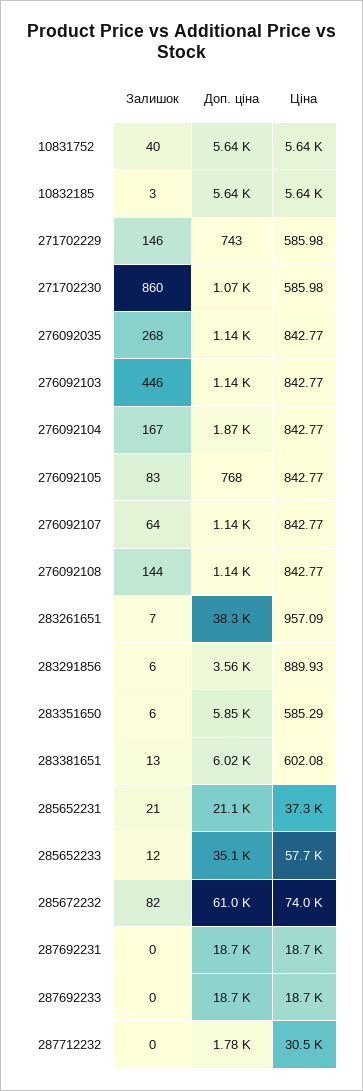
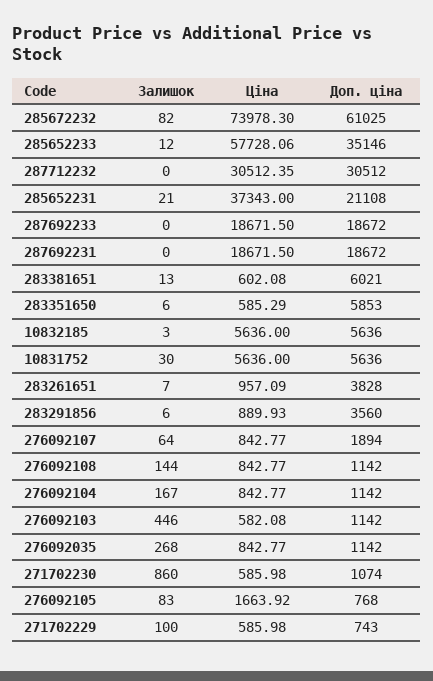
  {
    "Залишок": {
-     "10831752": 40,
+     "10831752": 30,
      "10832185": 3,
-     "271702229": 146,
+     "271702229": 100,
      "271702230": 860,
      "276092035": 268,
      "276092103": 446,
      "276092104": 167,
      "276092105": 83,
      "276092107": 64,
      "276092108": 144,
      "283261651": 7,
      "283291856": 6,
      "283351650": 6,
      "283381651": 13,
      "285652231": 21,
      "285652233": 12,
      "285672232": 82,
      "287692231": 0,
      "287692233": 0,
      "287712232": 0
    },
    "Доп. ціна": {
      "10831752": 5636,
      "10832185": 5636,
      "271702229": 743,
      "271702230": 1074,
      "276092035": 1142,
      "276092103": 1142,
-     "276092104": 1870,
+     "276092104": 1142,
      "276092105": 768,
-     "276092107": 1140,
+     "276092107": 1894,
      "276092108": 1142,
-     "283261651": 38300,
+     "283261651": 3828,
      "283291856": 3560,
      "283351650": 5853,
      "283381651": 6021,
      "285652231": 21108,
      "285652233": 35146,
      "285672232": 61025,
      "287692231": 18672,
      "287692233": 18672,
-     "287712232": 1780
+     "287712232": 30512
    },
    "Ціна": {
      "10831752": 5636,
      "10832185": 5636,
      "271702229": 585.98,
      "271702230": 585.98,
      "276092035": 842.77,
-     "276092103": 842.77,
+     "276092103": 582.08,
      "276092104": 842.77,
-     "276092105": 842.77,
+     "276092105": 1663.92,
      "276092107": 842.77,
      "276092108": 842.77,
      "283261651": 957.09,
      "283291856": 889.93,
      "283351650": 585.29,
      "283381651": 602.08,
      "285652231": 37343,
      "285652233": 57728.06,
      "285672232": 73978.3,
      "287692231": 18671.5,
      "287692233": 18671.5,
      "287712232": 30512.35
    }
  }

